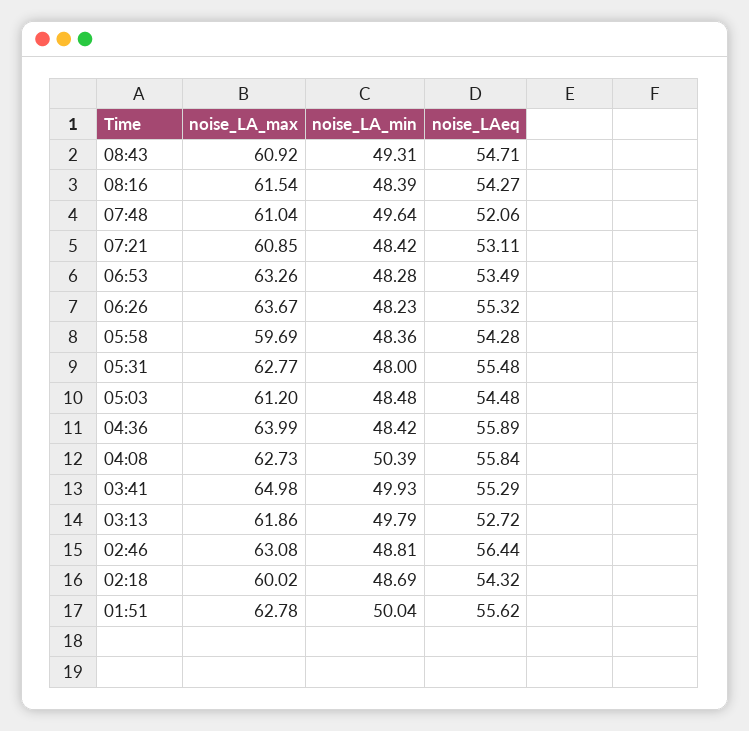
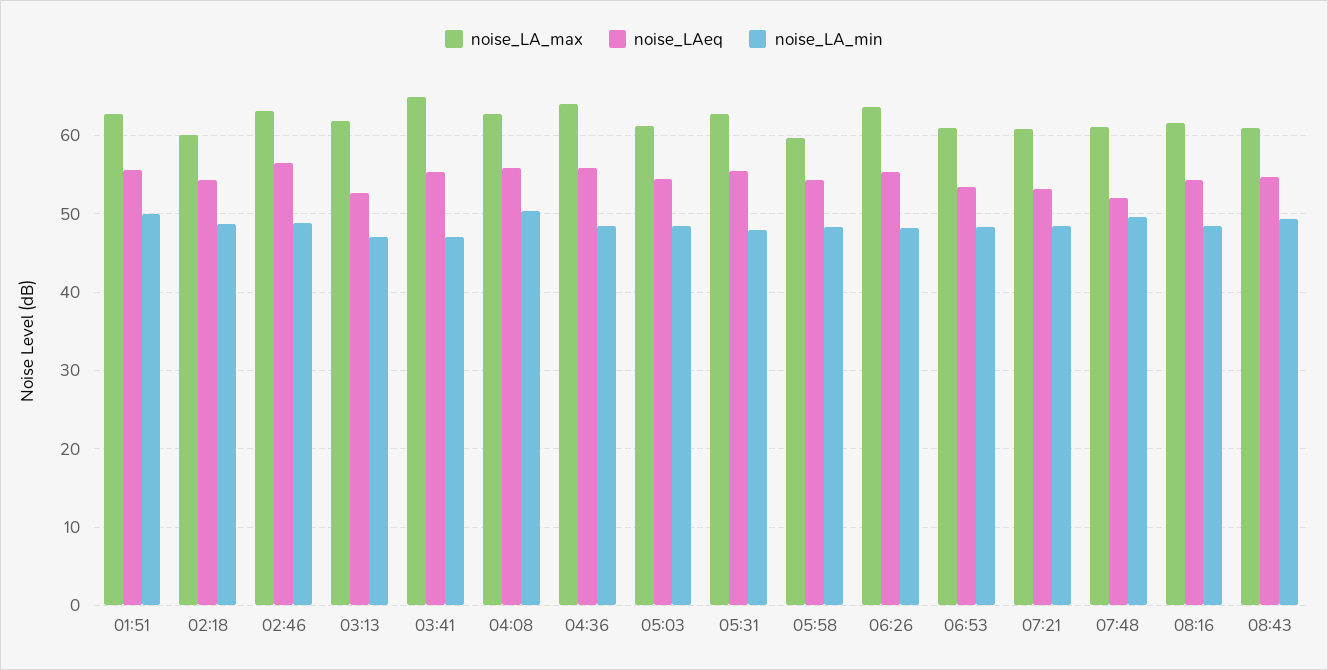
  {
    "noise_LA_max": {
      "08:43": 60.92,
      "08:16": 61.54,
      "07:48": 61.04,
      "07:21": 60.85,
-     "06:53": 63.26,
+     "06:53": 61,
      "06:26": 63.67,
      "05:58": 59.69,
      "05:31": 62.77,
      "05:03": 61.2,
      "04:36": 63.99,
      "04:08": 62.73,
      "03:41": 64.98,
      "03:13": 61.86,
      "02:46": 63.08,
      "02:18": 60.02,
      "01:51": 62.78
    },
    "noise_LA_min": {
      "08:43": 49.31,
      "08:16": 48.39,
      "07:48": 49.64,
      "07:21": 48.42,
      "06:53": 48.28,
      "06:26": 48.23,
      "05:58": 48.36,
      "05:31": 48,
      "05:03": 48.48,
      "04:36": 48.42,
      "04:08": 50.39,
-     "03:41": 49.93,
+     "03:41": 47,
-     "03:13": 49.79,
+     "03:13": 47,
      "02:46": 48.81,
      "02:18": 48.69,
      "01:51": 50.04
    },
    "noise_LAeq": {
      "08:43": 54.71,
      "08:16": 54.27,
      "07:48": 52.06,
      "07:21": 53.11,
      "06:53": 53.49,
      "06:26": 55.32,
      "05:58": 54.28,
      "05:31": 55.48,
      "05:03": 54.48,
      "04:36": 55.89,
      "04:08": 55.84,
      "03:41": 55.29,
      "03:13": 52.72,
      "02:46": 56.44,
      "02:18": 54.32,
      "01:51": 55.62
    }
  }

